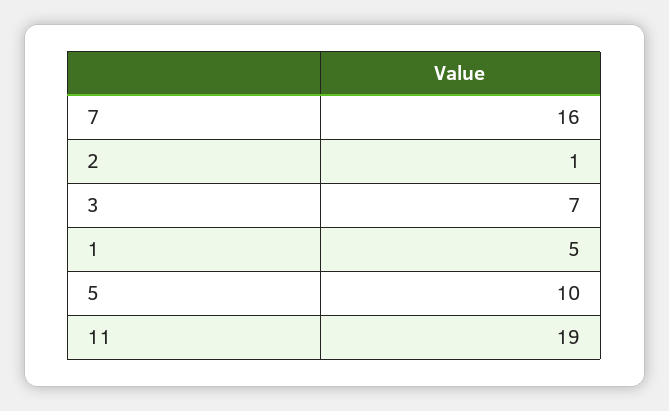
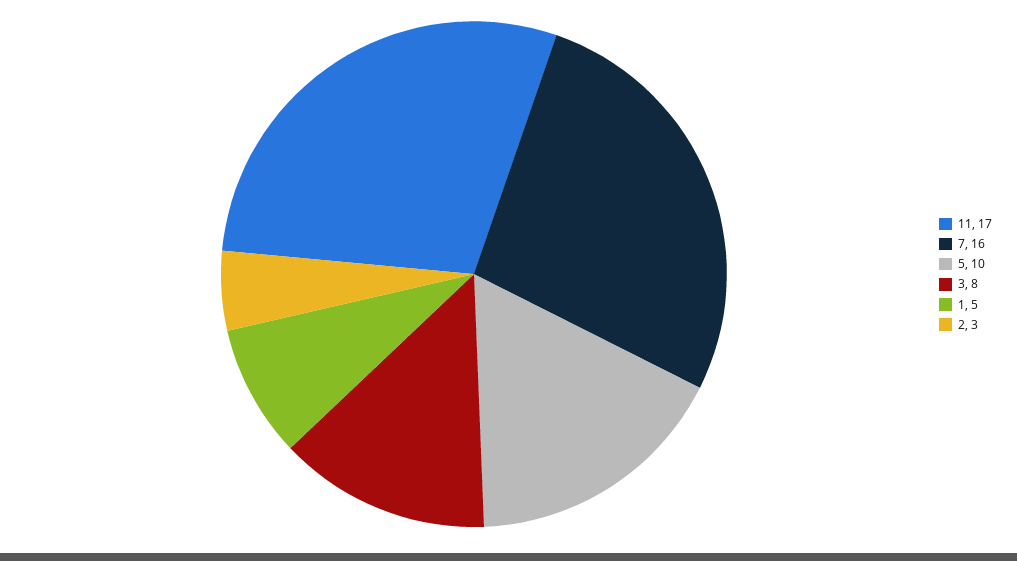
  {
    "7": 16,
-   "2": 1,
+   "2": 3,
-   "3": 7,
+   "3": 8,
    "1": 5,
    "5": 10,
-   "11": 19
+   "11": 17
  }

